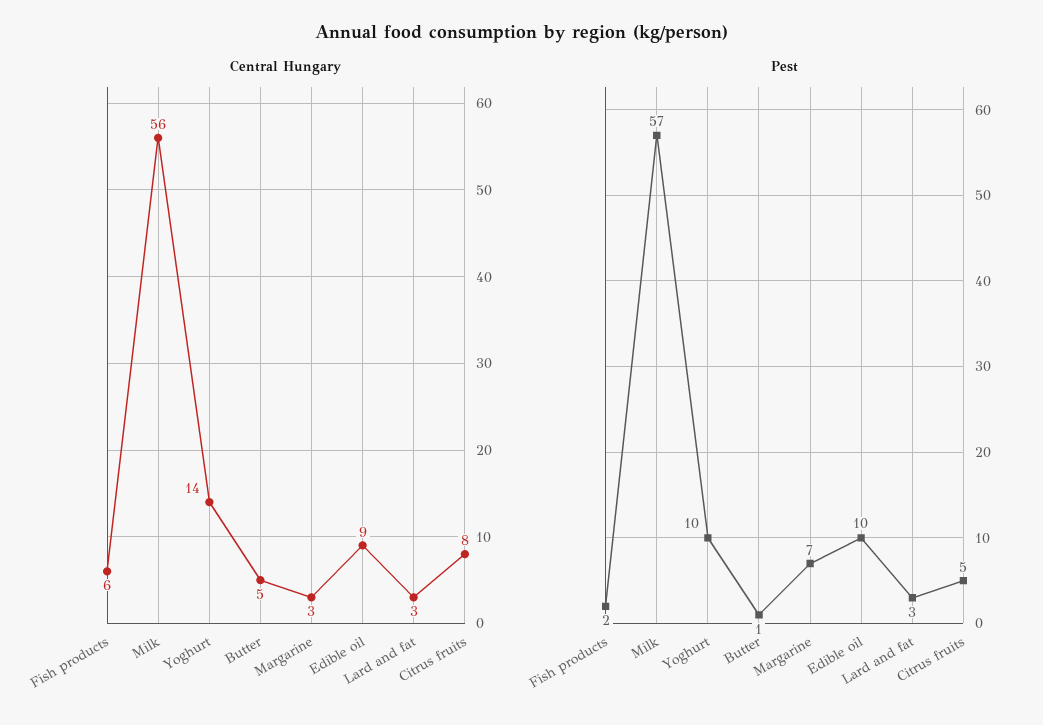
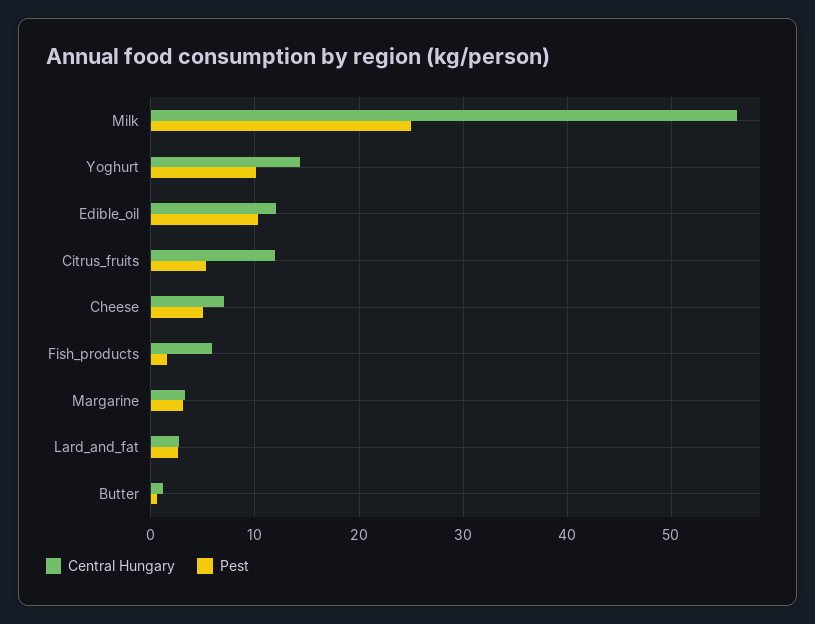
  {
    "Central Hungary": {
      "Fish products": 6,
      "Milk": 56,
      "Yoghurt": 14,
-     "Butter": 5,
+     "Butter": 1,
      "Margarine": 3,
-     "Edible oil": 9,
+     "Edible oil": 12,
      "Lard and fat": 3,
-     "Citrus fruits": 8
+     "Citrus fruits": 12,
+     "Cheese": 7
    },
    "Pest": {
      "Fish products": 2,
-     "Milk": 57,
+     "Milk": 25,
      "Yoghurt": 10,
      "Butter": 1,
-     "Margarine": 7,
+     "Margarine": 3,
      "Edible oil": 10,
      "Lard and fat": 3,
-     "Citrus fruits": 5
+     "Citrus fruits": 5,
+     "Cheese": 5
    }
  }

